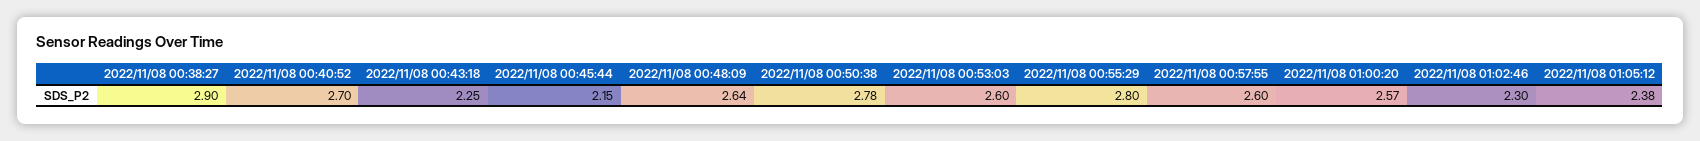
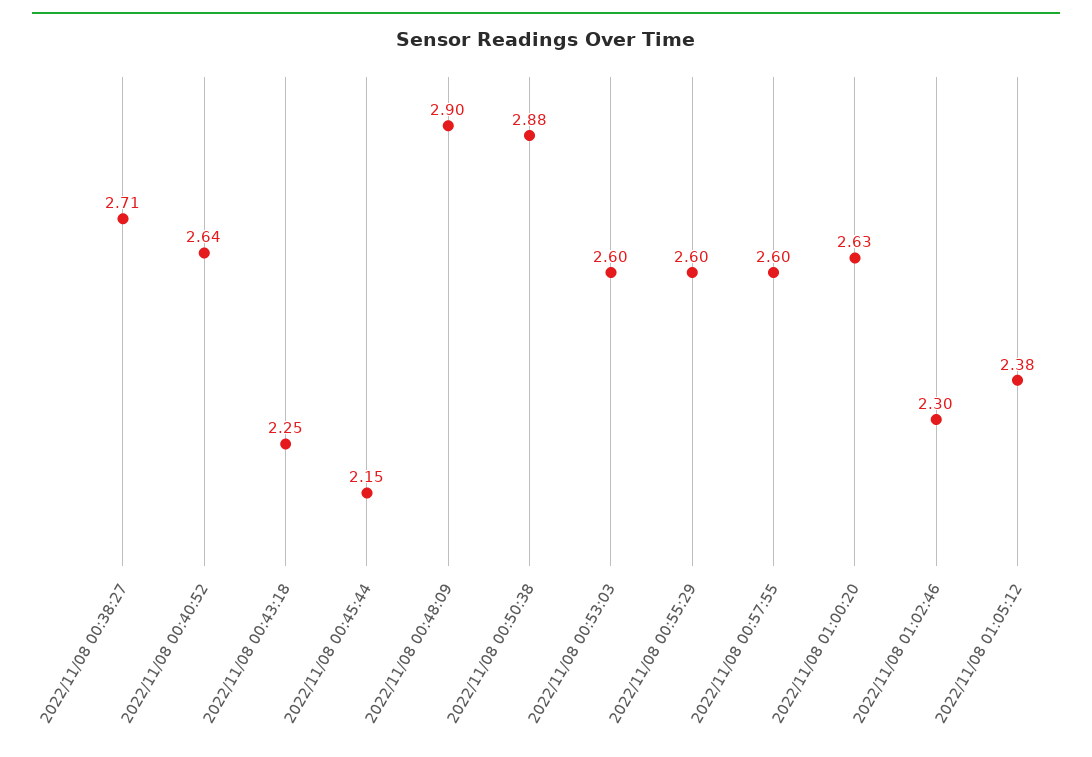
  {
-   "2022/11/08 00:38:27": 2.9,
+   "2022/11/08 00:38:27": 2.71,
-   "2022/11/08 00:40:52": 2.7,
+   "2022/11/08 00:40:52": 2.64,
    "2022/11/08 00:43:18": 2.25,
    "2022/11/08 00:45:44": 2.15,
-   "2022/11/08 00:48:09": 2.64,
+   "2022/11/08 00:48:09": 2.9,
-   "2022/11/08 00:50:38": 2.78,
+   "2022/11/08 00:50:38": 2.88,
    "2022/11/08 00:53:03": 2.6,
-   "2022/11/08 00:55:29": 2.8,
+   "2022/11/08 00:55:29": 2.6,
    "2022/11/08 00:57:55": 2.6,
-   "2022/11/08 01:00:20": 2.57,
+   "2022/11/08 01:00:20": 2.63,
    "2022/11/08 01:02:46": 2.3,
    "2022/11/08 01:05:12": 2.38
  }

